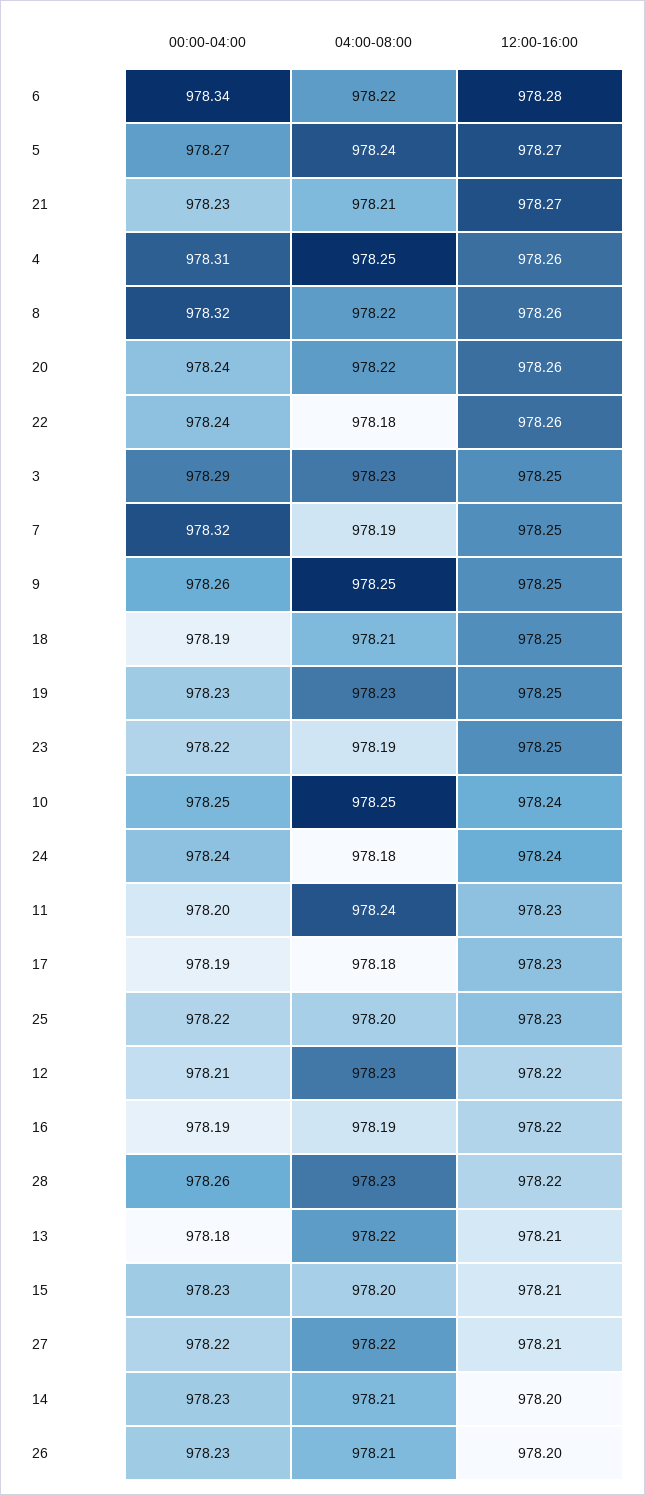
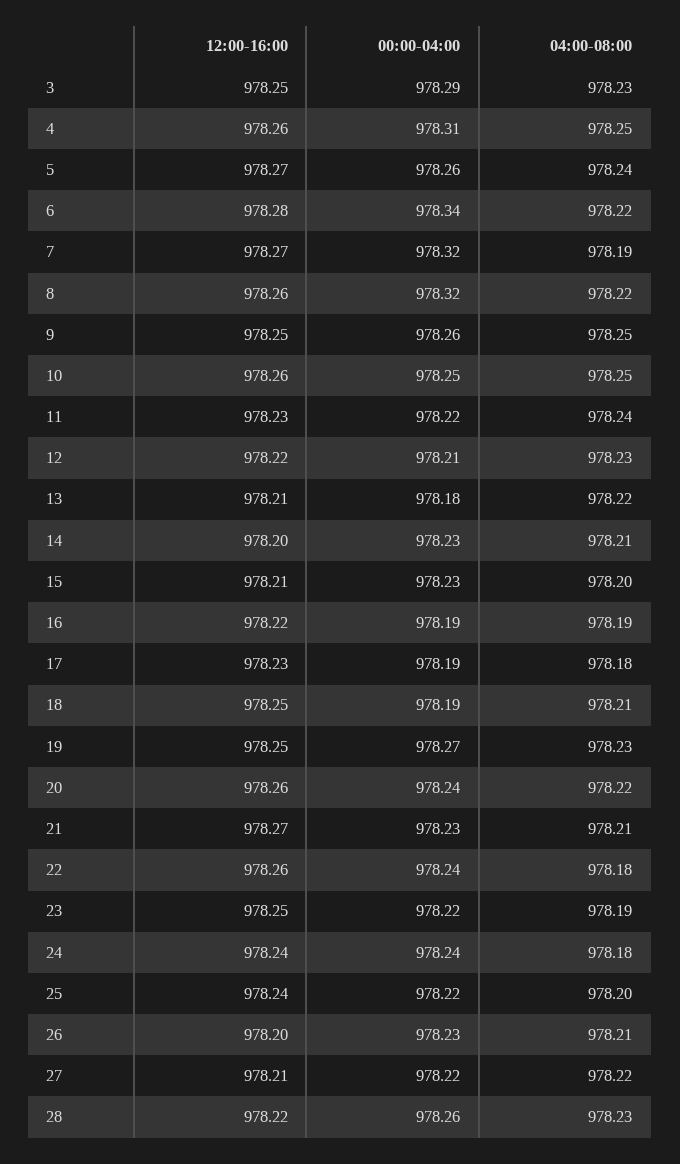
  {
    "00:00-04:00": {
      "6": 978.34,
-     "5": 978.27,
+     "5": 978.26,
      "21": 978.23,
      "4": 978.31,
      "8": 978.32,
      "20": 978.24,
      "22": 978.24,
      "3": 978.29,
      "7": 978.32,
      "9": 978.26,
      "18": 978.19,
-     "19": 978.23,
+     "19": 978.27,
      "23": 978.22,
      "10": 978.25,
      "24": 978.24,
-     "11": 978.2,
+     "11": 978.22,
      "17": 978.19,
      "25": 978.22,
      "12": 978.21,
      "16": 978.19,
      "28": 978.26,
      "13": 978.18,
      "15": 978.23,
      "27": 978.22,
      "14": 978.23,
      "26": 978.23
    },
    "04:00-08:00": {
      "6": 978.22,
      "5": 978.24,
      "21": 978.21,
      "4": 978.25,
      "8": 978.22,
      "20": 978.22,
      "22": 978.18,
      "3": 978.23,
      "7": 978.19,
      "9": 978.25,
      "18": 978.21,
      "19": 978.23,
      "23": 978.19,
      "10": 978.25,
      "24": 978.18,
      "11": 978.24,
      "17": 978.18,
      "25": 978.2,
      "12": 978.23,
      "16": 978.19,
      "28": 978.23,
      "13": 978.22,
      "15": 978.2,
      "27": 978.22,
      "14": 978.21,
      "26": 978.21
    },
    "12:00-16:00": {
      "6": 978.28,
      "5": 978.27,
      "21": 978.27,
      "4": 978.26,
      "8": 978.26,
      "20": 978.26,
      "22": 978.26,
      "3": 978.25,
-     "7": 978.25,
+     "7": 978.27,
      "9": 978.25,
      "18": 978.25,
      "19": 978.25,
      "23": 978.25,
-     "10": 978.24,
+     "10": 978.26,
      "24": 978.24,
      "11": 978.23,
      "17": 978.23,
-     "25": 978.23,
+     "25": 978.24,
      "12": 978.22,
      "16": 978.22,
      "28": 978.22,
      "13": 978.21,
      "15": 978.21,
      "27": 978.21,
      "14": 978.2,
      "26": 978.2
    }
  }

